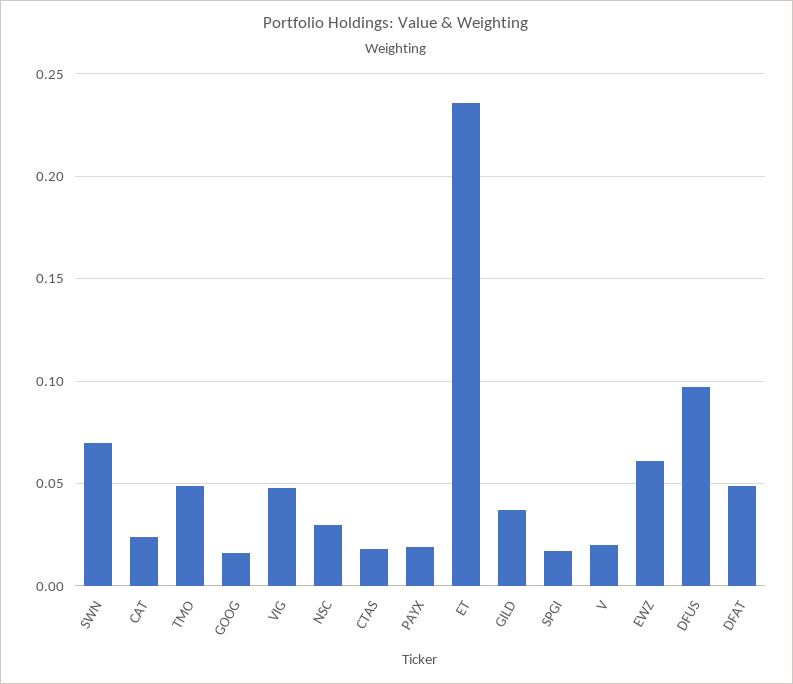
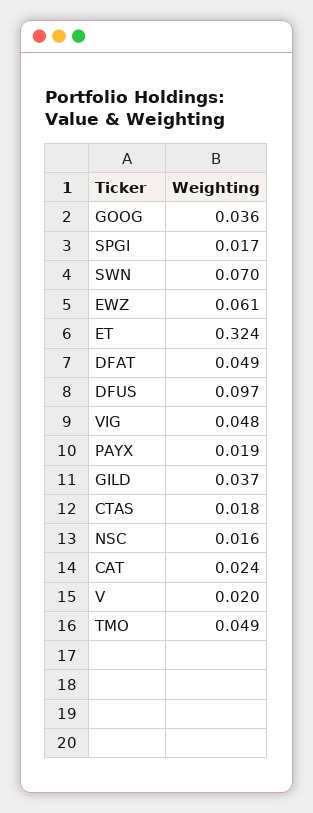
  {
    "SWN": 0.07,
    "CAT": 0.024,
    "TMO": 0.049,
-   "GOOG": 0.015,
+   "GOOG": 0.036,
    "VIG": 0.048,
-   "NSC": 0.03,
+   "NSC": 0.016,
    "CTAS": 0.018,
    "PAYX": 0.019,
-   "ET": 0.235,
+   "ET": 0.324,
    "GILD": 0.037,
    "SPGI": 0.017,
    "V": 0.02,
    "EWZ": 0.061,
    "DFUS": 0.097,
    "DFAT": 0.049
  }

